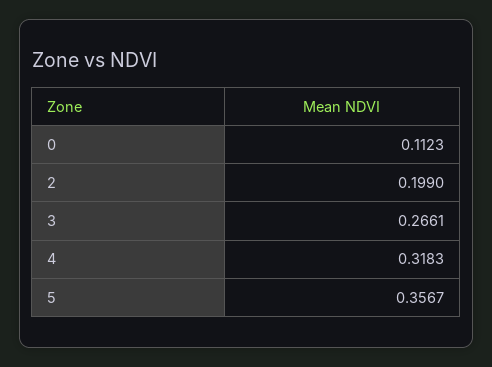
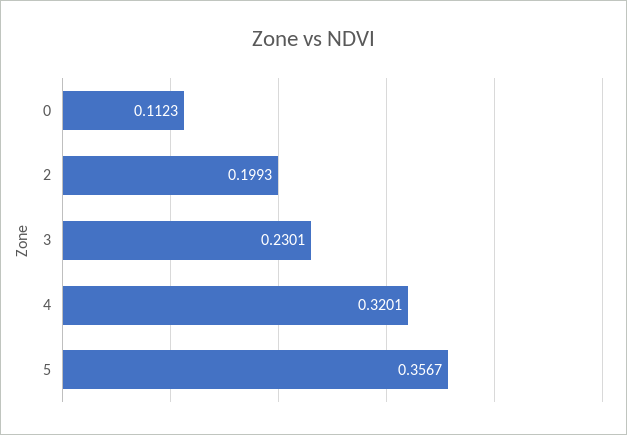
  {
    "0": 0.1123,
-   "2": 0.199,
+   "2": 0.1993,
-   "3": 0.2661,
+   "3": 0.2301,
-   "4": 0.3183,
+   "4": 0.3201,
    "5": 0.3567
  }

